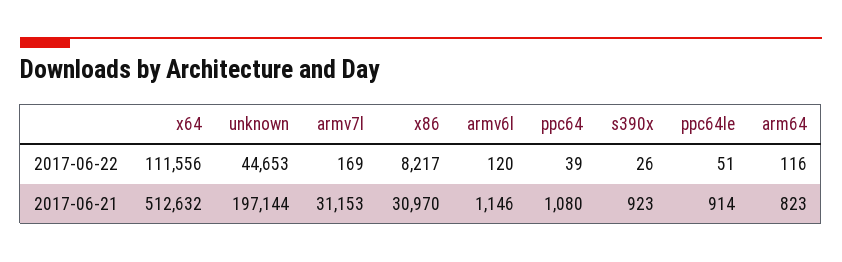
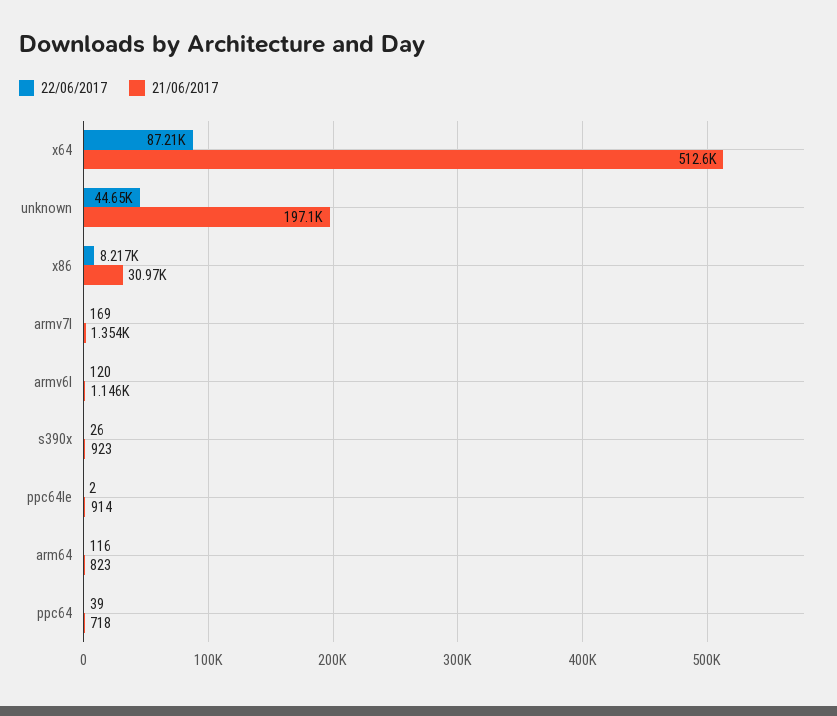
  {
    "2017-06-22": {
-     "x64": 111556,
+     "x64": 87210,
      "unknown": 44653,
      "armv7l": 169,
      "x86": 8217,
      "armv6l": 120,
      "ppc64": 39,
      "s390x": 26,
-     "ppc64le": 51,
+     "ppc64le": 2,
      "arm64": 116
    },
    "2017-06-21": {
      "x64": 512632,
      "unknown": 197144,
-     "armv7l": 31153,
+     "armv7l": 1354,
      "x86": 30970,
      "armv6l": 1146,
-     "ppc64": 1080,
+     "ppc64": 718,
      "s390x": 923,
      "ppc64le": 914,
      "arm64": 823
    }
  }

